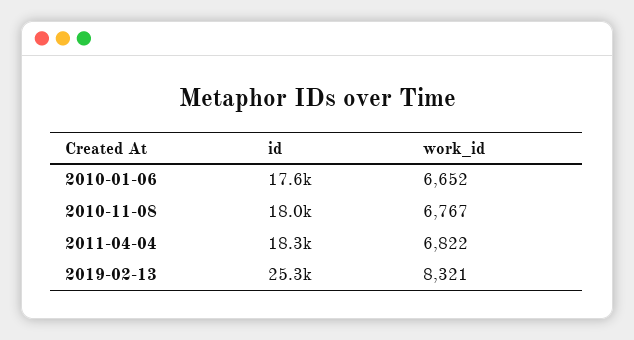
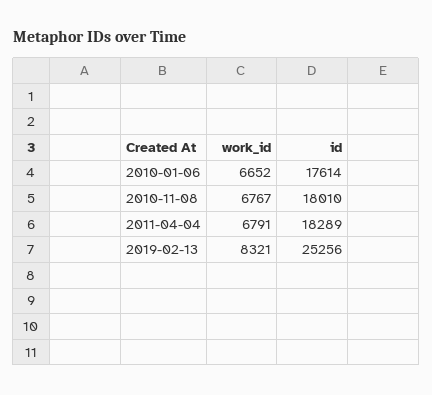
  {
    "id": {
      "2010-01-06": 17614,
      "2010-11-08": 18010,
      "2011-04-04": 18289,
      "2019-02-13": 25256
    },
    "work_id": {
      "2010-01-06": 6652,
      "2010-11-08": 6767,
-     "2011-04-04": 6822,
+     "2011-04-04": 6791,
      "2019-02-13": 8321
    }
  }

